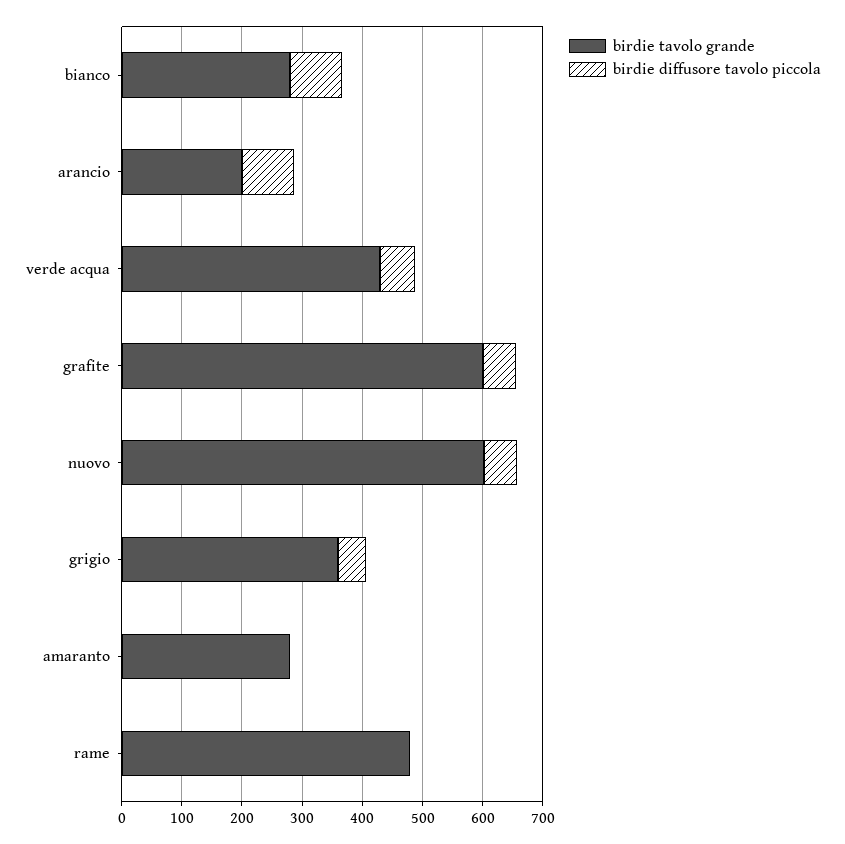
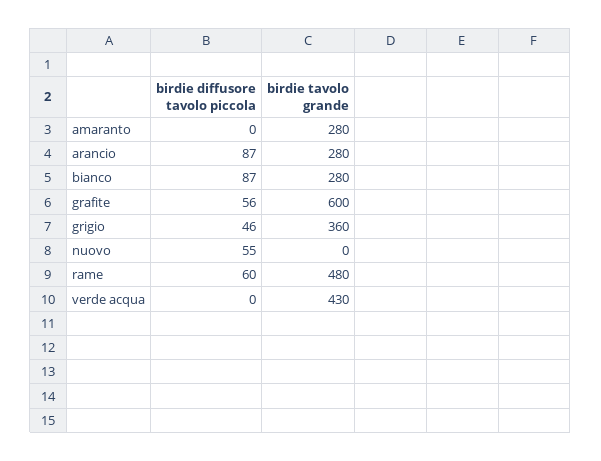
  {
    "birdie tavolo grande": {
      "bianco": 280,
-     "arancio": 200,
+     "arancio": 280,
      "verde acqua": 430,
      "grafite": 600,
-     "nuovo": 600,
+     "nuovo": 0,
      "grigio": 360,
      "amaranto": 280,
      "rame": 480
    },
    "birdie diffusore tavolo piccola": {
      "bianco": 87,
      "arancio": 87,
-     "verde acqua": 60,
+     "verde acqua": 0,
      "grafite": 56,
      "nuovo": 55,
      "grigio": 46,
      "amaranto": 0,
-     "rame": 0
+     "rame": 60
    }
  }

